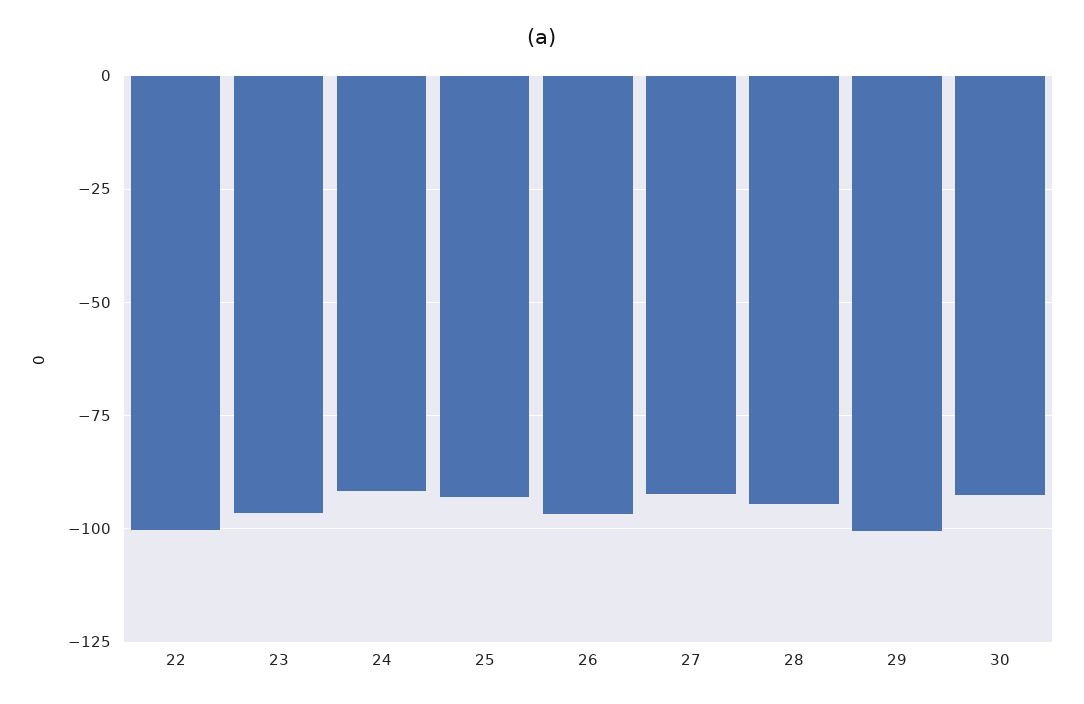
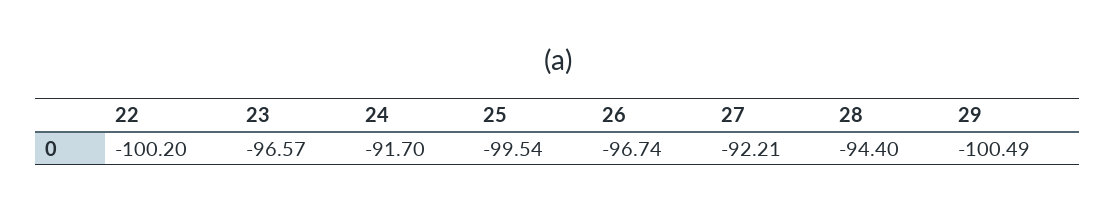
  {
    "22": -100.2,
    "23": -96.57,
    "24": -91.7,
-   "25": -92.5,
+   "25": -99.54,
    "26": -96.74,
    "27": -92.21,
    "28": -94.4,
-   "29": -100.49,
+   "29": -100.49
-   "30": -92.5
  }

